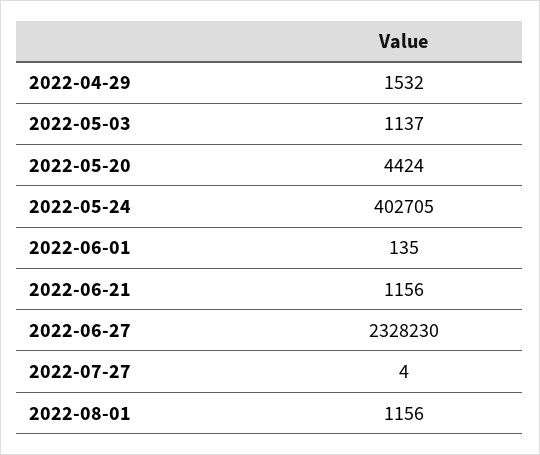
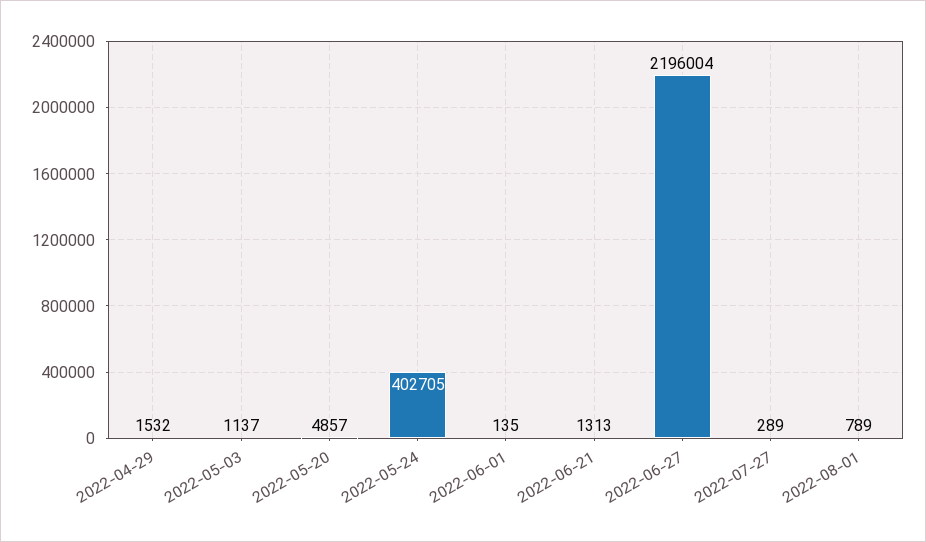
  {
    "2022-04-29": 1532,
    "2022-05-03": 1137,
-   "2022-05-20": 4424,
+   "2022-05-20": 4857,
    "2022-05-24": 402705,
    "2022-06-01": 135,
-   "2022-06-21": 1156,
+   "2022-06-21": 1313,
-   "2022-06-27": 2328230,
+   "2022-06-27": 2196004,
-   "2022-07-27": 4,
+   "2022-07-27": 289,
-   "2022-08-01": 1156
+   "2022-08-01": 789
  }

